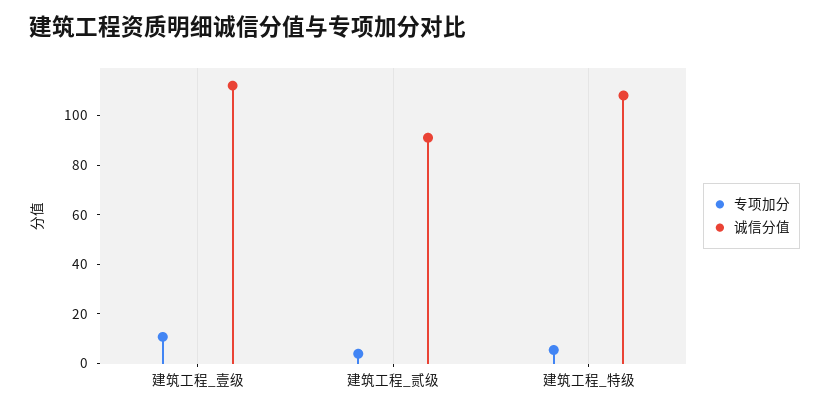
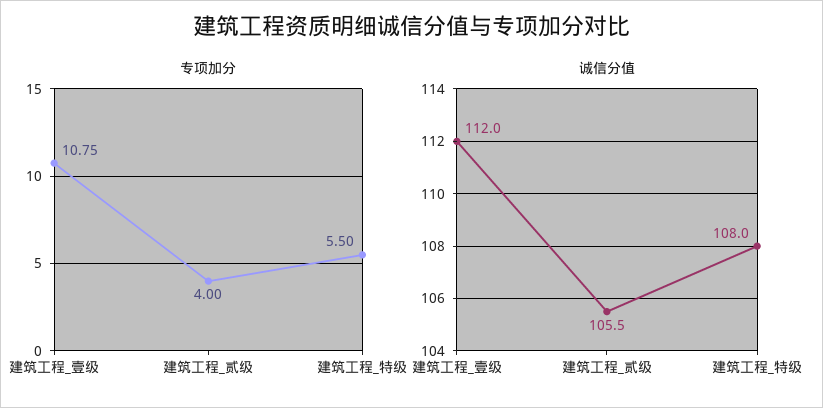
  {
    "专项加分": {
      "建筑工程_壹级": 10.75,
      "建筑工程_贰级": 4,
      "建筑工程_特级": 5.5
    },
    "诚信分值": {
      "建筑工程_壹级": 112,
-     "建筑工程_贰级": 90,
+     "建筑工程_贰级": 105.5,
      "建筑工程_特级": 108
    }
  }

